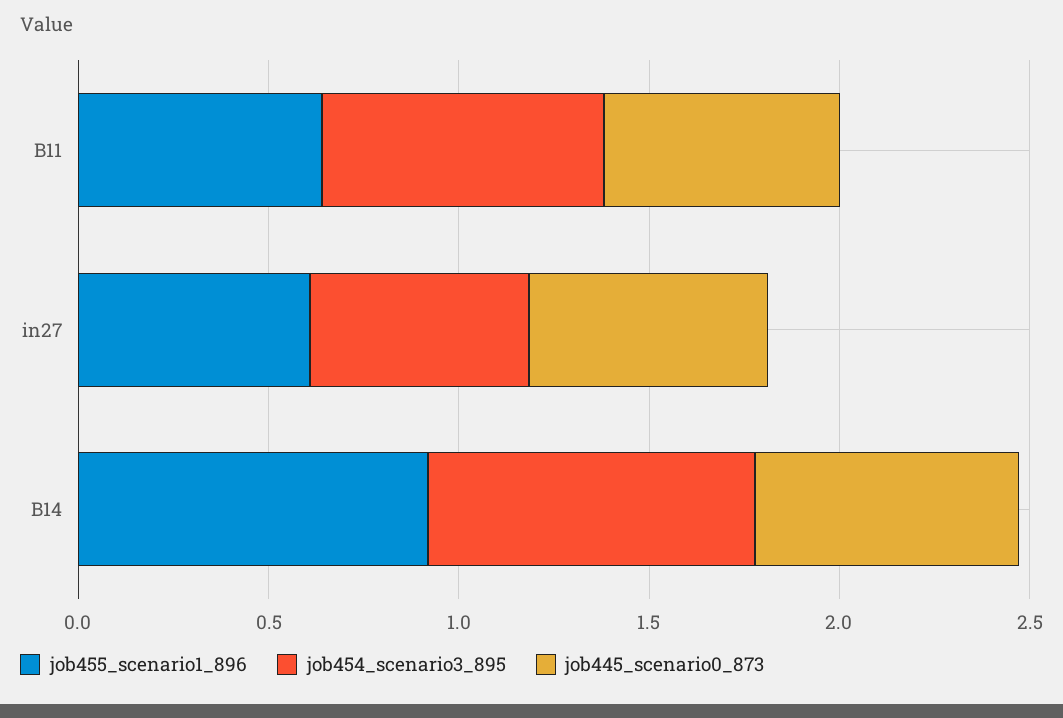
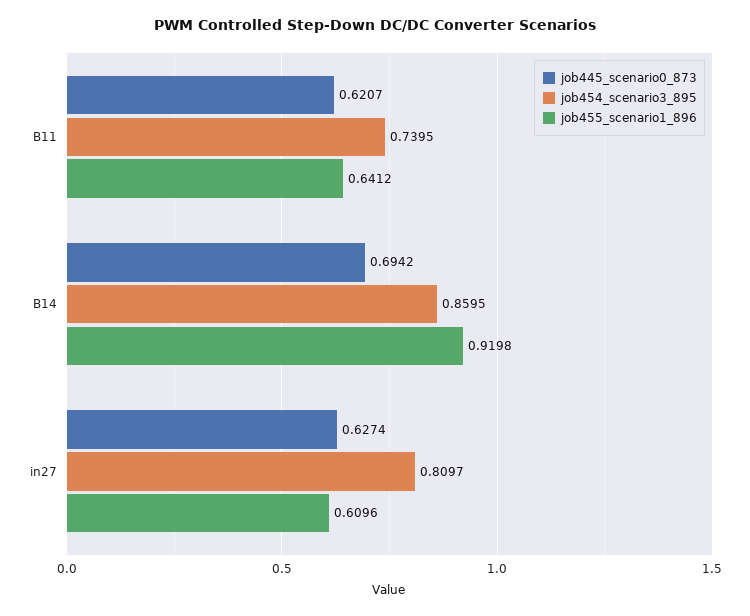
  {
    "job455_scenario1_896": {
      "B11": 0.6412,
      "in27": 0.6096,
      "B14": 0.9198
    },
    "job454_scenario3_895": {
      "B11": 0.7395,
-     "in27": 0.6,
+     "in27": 0.8097,
      "B14": 0.8595
    },
    "job445_scenario0_873": {
      "B11": 0.6207,
      "in27": 0.6274,
      "B14": 0.6942
    }
  }

